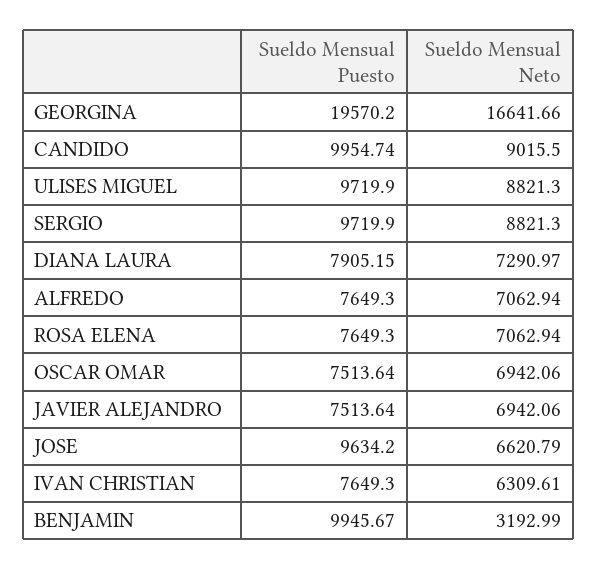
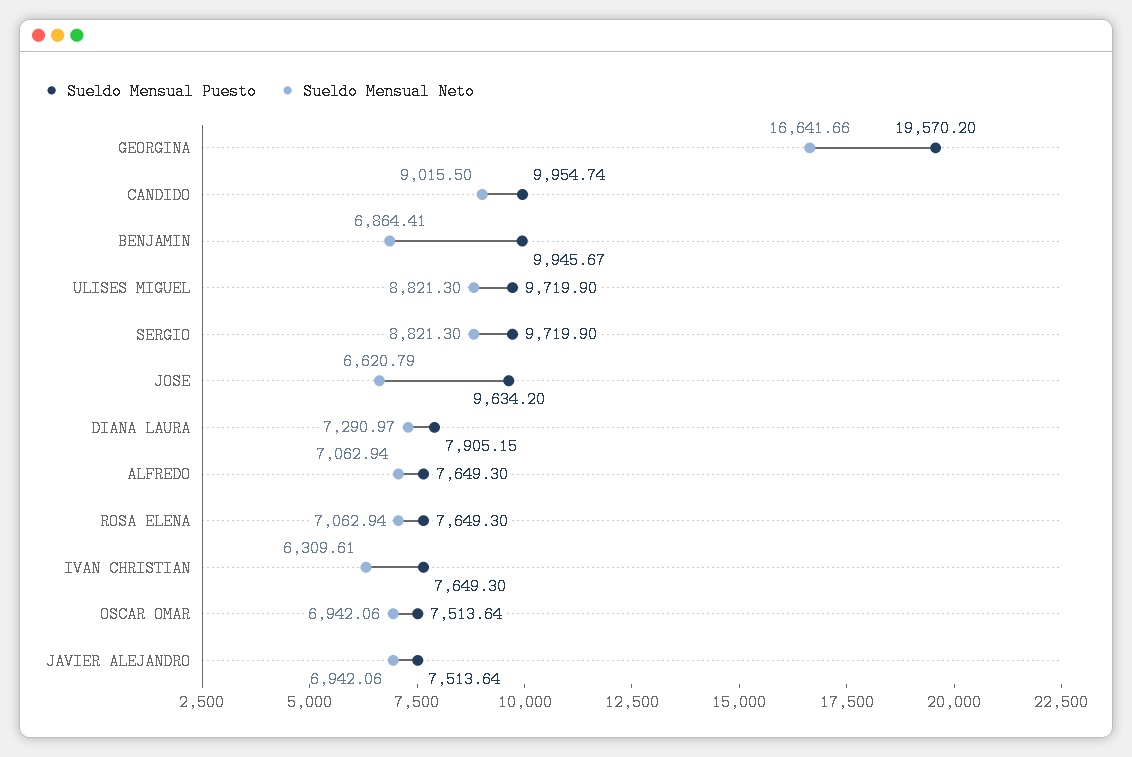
  {
    "Sueldo Mensual Puesto": {
      "GEORGINA": 19570.2,
      "CANDIDO": 9954.74,
      "ULISES MIGUEL": 9719.9,
      "SERGIO": 9719.9,
      "DIANA LAURA": 7905.15,
      "ALFREDO": 7649.3,
      "ROSA ELENA": 7649.3,
      "OSCAR OMAR": 7513.64,
      "JAVIER ALEJANDRO": 7513.64,
      "JOSE": 9634.2,
      "IVAN CHRISTIAN": 7649.3,
      "BENJAMIN": 9945.67
    },
    "Sueldo Mensual Neto": {
      "GEORGINA": 16641.66,
      "CANDIDO": 9015.5,
      "ULISES MIGUEL": 8821.3,
      "SERGIO": 8821.3,
      "DIANA LAURA": 7290.97,
      "ALFREDO": 7062.94,
      "ROSA ELENA": 7062.94,
      "OSCAR OMAR": 6942.06,
      "JAVIER ALEJANDRO": 6942.06,
      "JOSE": 6620.79,
      "IVAN CHRISTIAN": 6309.61,
-     "BENJAMIN": 3192.99
+     "BENJAMIN": 6864.41
    }
  }

